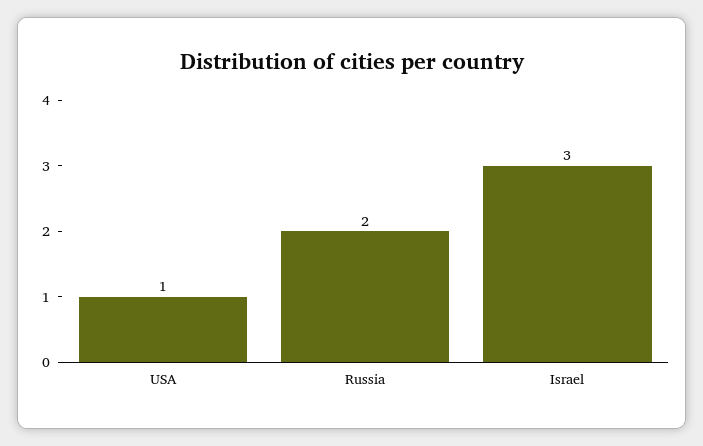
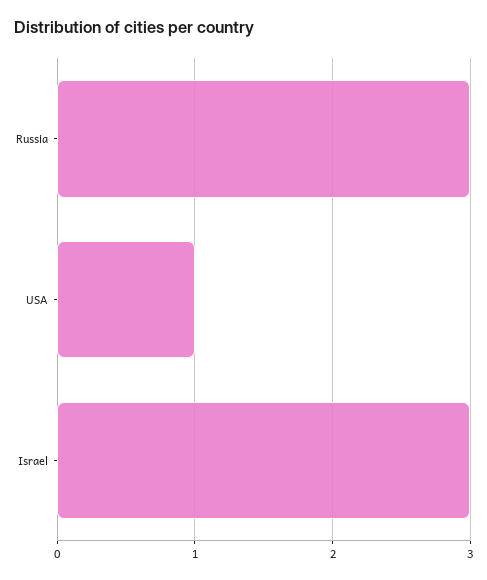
  {
    "USA": 1,
-   "Russia": 2,
+   "Russia": 3,
    "Israel": 3
  }

